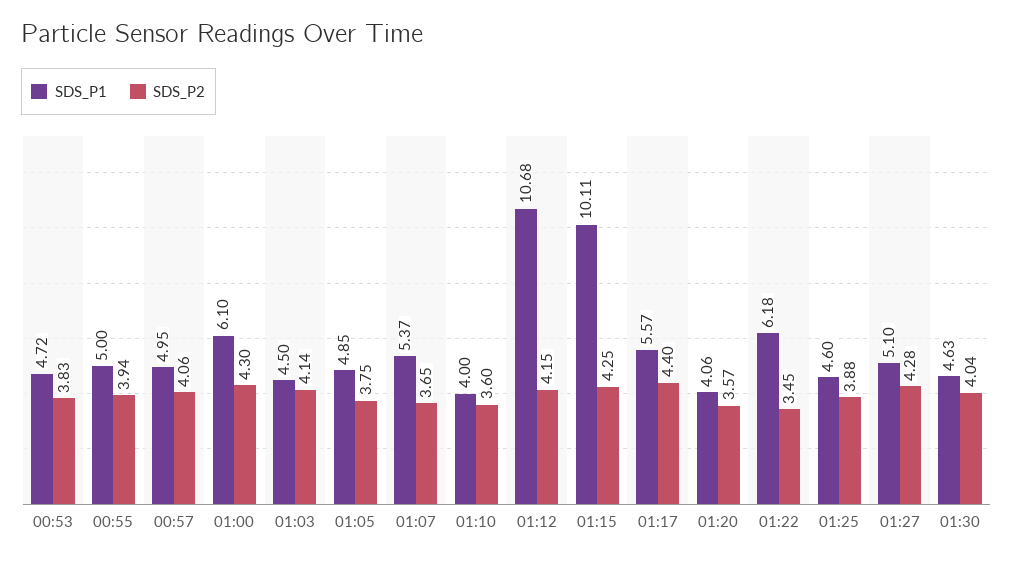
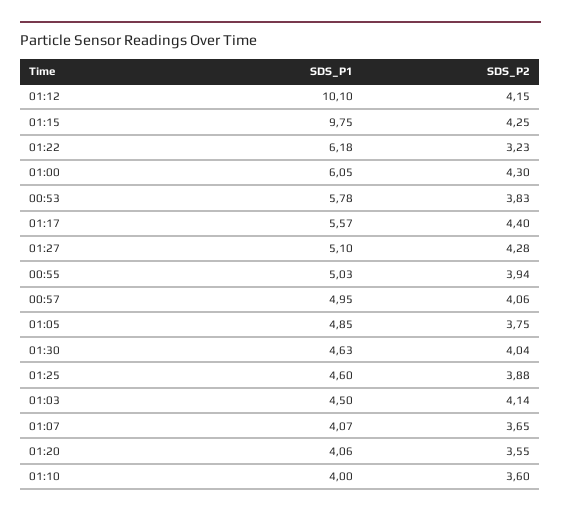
  {
    "SDS_P1": {
-     "00:53": 4.72,
+     "00:53": 5.78,
-     "00:55": 5,
+     "00:55": 5.03,
      "00:57": 4.95,
-     "01:00": 6.1,
+     "01:00": 6.05,
      "01:03": 4.5,
      "01:05": 4.85,
-     "01:07": 5.37,
+     "01:07": 4.07,
      "01:10": 4,
-     "01:12": 10.68,
+     "01:12": 10.1,
-     "01:15": 10.11,
+     "01:15": 9.75,
      "01:17": 5.57,
      "01:20": 4.06,
      "01:22": 6.18,
      "01:25": 4.6,
      "01:27": 5.1,
      "01:30": 4.63
    },
    "SDS_P2": {
      "00:53": 3.83,
      "00:55": 3.94,
      "00:57": 4.06,
      "01:00": 4.3,
      "01:03": 4.14,
      "01:05": 3.75,
      "01:07": 3.65,
      "01:10": 3.6,
      "01:12": 4.15,
      "01:15": 4.25,
      "01:17": 4.4,
-     "01:20": 3.57,
+     "01:20": 3.55,
-     "01:22": 3.45,
+     "01:22": 3.23,
      "01:25": 3.88,
      "01:27": 4.28,
      "01:30": 4.04
    }
  }

